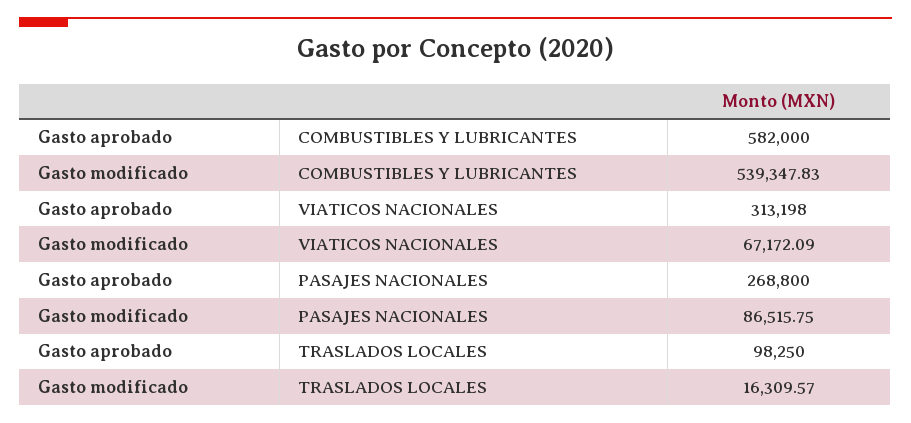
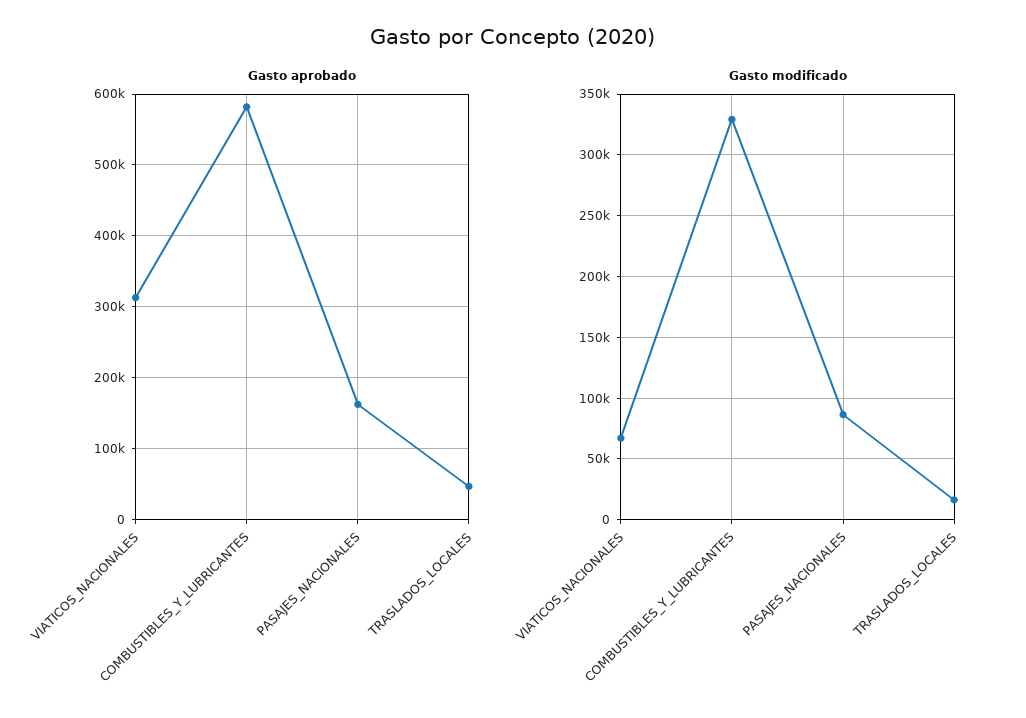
  {
    "Gasto aprobado": {
      "COMBUSTIBLES Y LUBRICANTES": 582000,
      "VIATICOS NACIONALES": 313198,
-     "PASAJES NACIONALES": 268800,
+     "PASAJES NACIONALES": 160000,
-     "TRASLADOS LOCALES": 98250
+     "TRASLADOS LOCALES": 50000
    },
    "Gasto modificado": {
-     "COMBUSTIBLES Y LUBRICANTES": 539347.83,
+     "COMBUSTIBLES Y LUBRICANTES": 330000,
      "VIATICOS NACIONALES": 67172.09,
      "PASAJES NACIONALES": 86515.75,
      "TRASLADOS LOCALES": 16309.57
    }
  }

